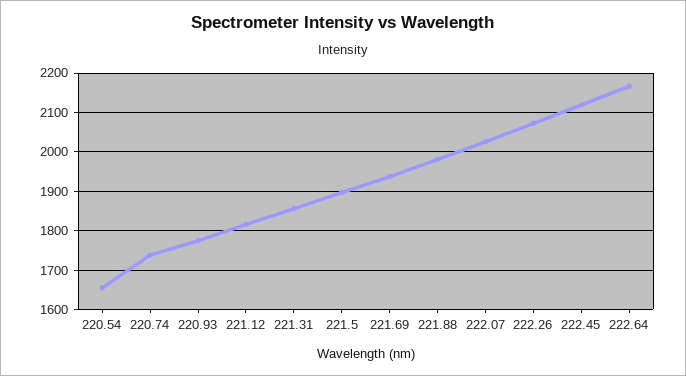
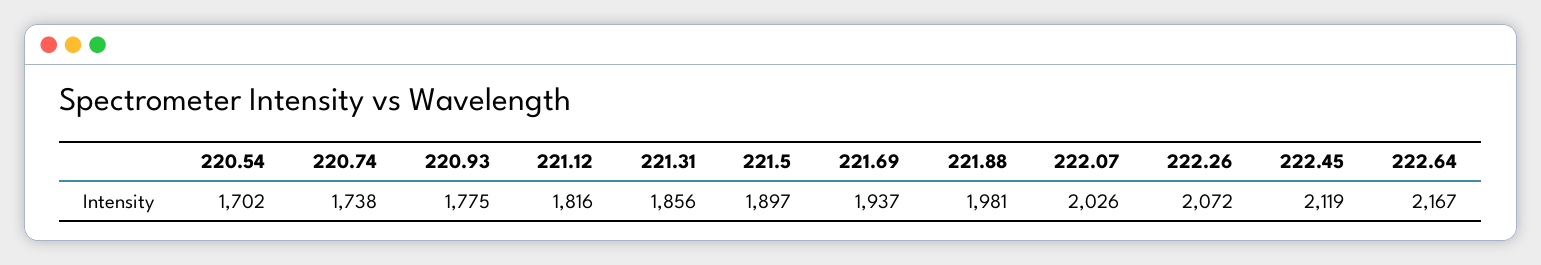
  {
-   "220.54": 1660,
+   "220.54": 1702,
    "220.74": 1738,
    "220.93": 1775,
    "221.12": 1816,
    "221.31": 1856,
    "221.5": 1897,
    "221.69": 1937,
    "221.88": 1981,
    "222.07": 2026,
    "222.26": 2072,
    "222.45": 2119,
    "222.64": 2167
  }

